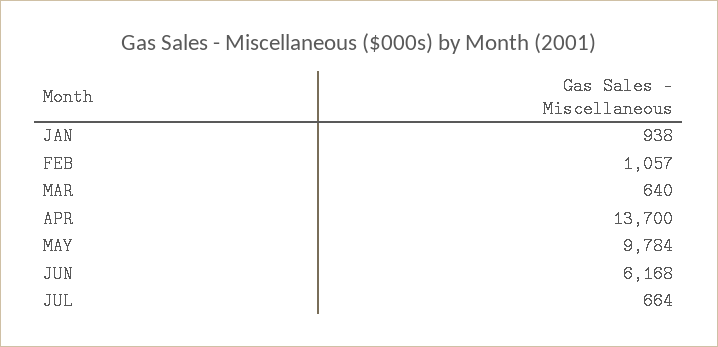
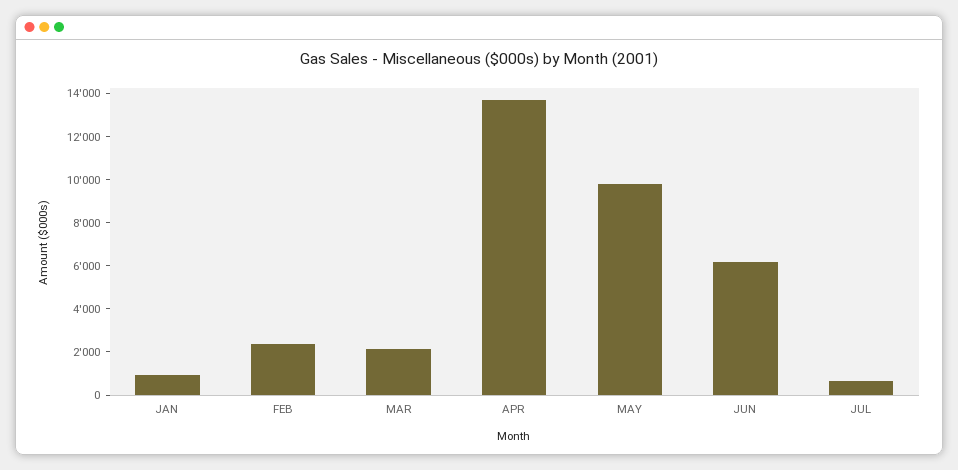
  {
    "JAN": 938,
-   "FEB": 1057,
+   "FEB": 2500,
-   "MAR": 640,
+   "MAR": 2000,
    "APR": 13700,
    "MAY": 9784,
    "JUN": 6168,
    "JUL": 664
  }

